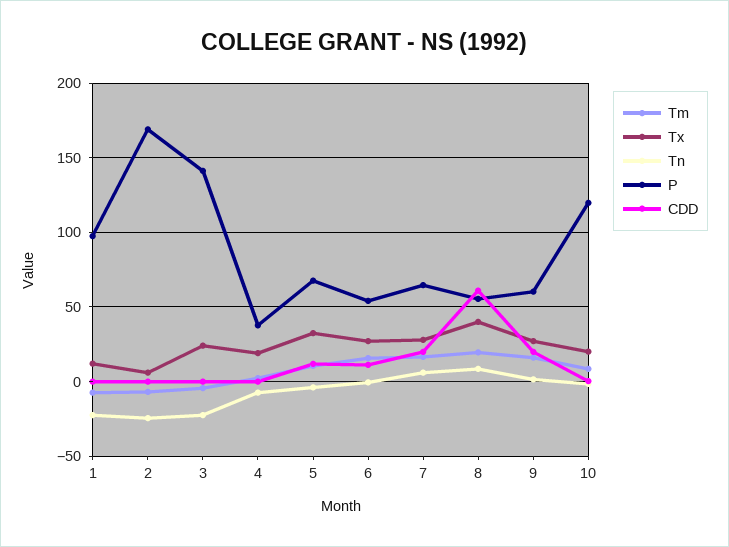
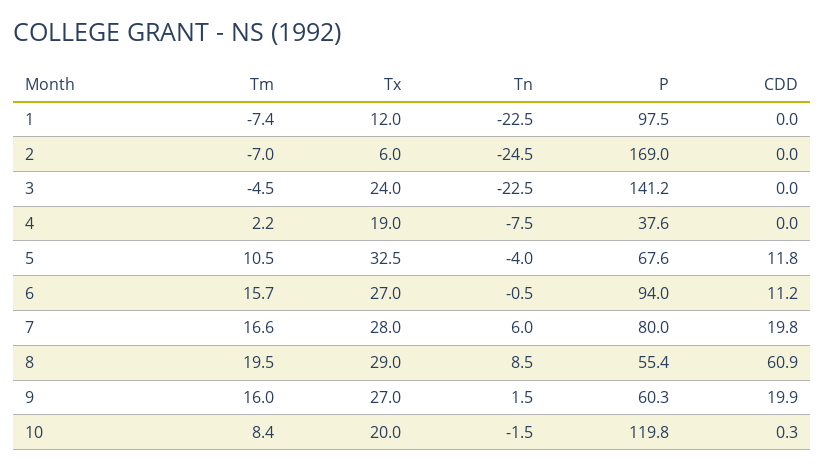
  {
    "Tm": {
      "1": -7.4,
      "2": -7,
      "3": -4.5,
      "4": 2.2,
      "5": 10.5,
      "6": 15.7,
      "7": 16.6,
      "8": 19.5,
      "9": 16,
      "10": 8.4
    },
    "Tx": {
      "1": 12,
      "2": 6,
      "3": 24,
      "4": 19,
      "5": 32.5,
      "6": 27,
      "7": 28,
-     "8": 40,
+     "8": 29,
      "9": 27,
      "10": 20
    },
    "Tn": {
      "1": -22.5,
      "2": -24.5,
      "3": -22.5,
      "4": -7.5,
      "5": -4,
      "6": -0.5,
      "7": 6,
      "8": 8.5,
      "9": 1.5,
      "10": -1.5
    },
    "P": {
      "1": 97.5,
      "2": 169,
      "3": 141.2,
      "4": 37.6,
      "5": 67.6,
-     "6": 55,
+     "6": 94,
-     "7": 65,
+     "7": 80,
      "8": 55.4,
      "9": 60.3,
      "10": 119.8
    },
    "CDD": {
      "1": 0,
      "2": 0,
      "3": 0,
      "4": 0,
      "5": 11.8,
      "6": 11.2,
      "7": 19.8,
      "8": 60.9,
      "9": 19.9,
      "10": 0.3
    }
  }

